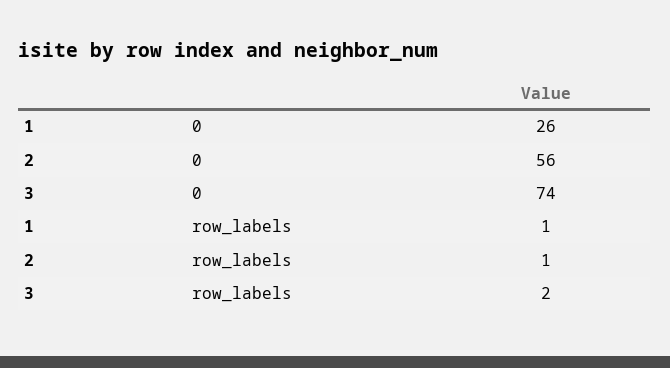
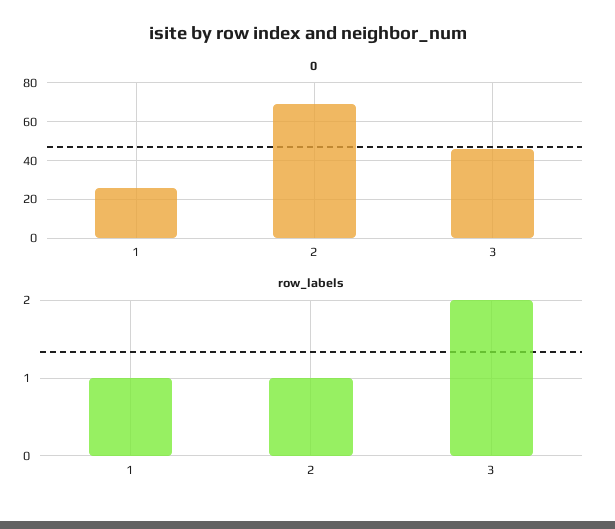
  {
    "0": {
      "1": 26,
-     "2": 56,
+     "2": 70,
-     "3": 74
+     "3": 45
    },
    "row_labels": {
      "1": 1,
      "2": 1,
      "3": 2
    }
  }

